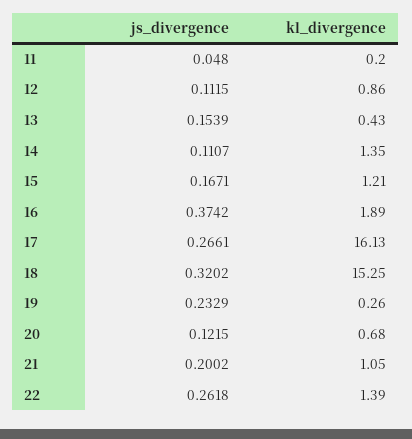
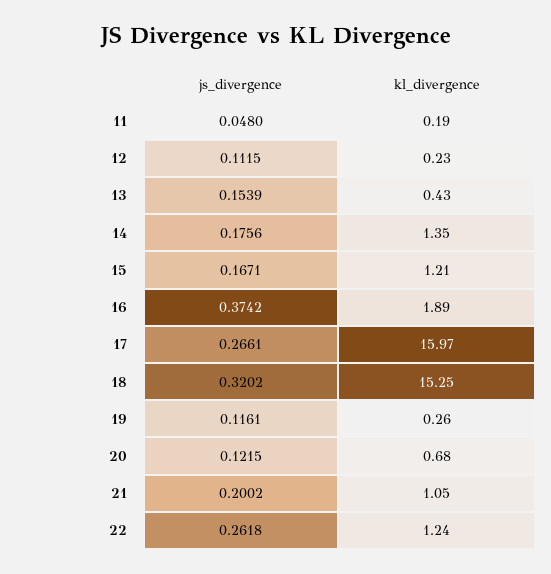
  {
    "js_divergence": {
      "11": 0.048,
      "12": 0.1115,
      "13": 0.1539,
-     "14": 0.1107,
+     "14": 0.1756,
      "15": 0.1671,
      "16": 0.3742,
      "17": 0.2661,
      "18": 0.3202,
-     "19": 0.2329,
+     "19": 0.1161,
      "20": 0.1215,
      "21": 0.2002,
      "22": 0.2618
    },
    "kl_divergence": {
-     "11": 0.2,
+     "11": 0.19,
-     "12": 0.86,
+     "12": 0.23,
      "13": 0.43,
      "14": 1.35,
      "15": 1.21,
      "16": 1.89,
-     "17": 16.13,
+     "17": 15.97,
      "18": 15.25,
      "19": 0.26,
      "20": 0.68,
      "21": 1.05,
-     "22": 1.39
+     "22": 1.24
    }
  }

